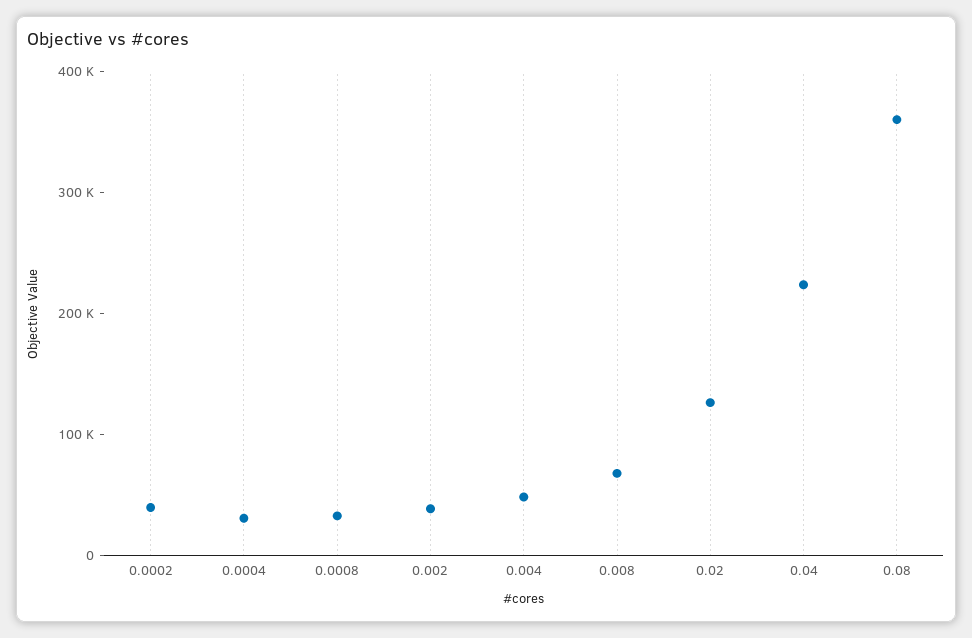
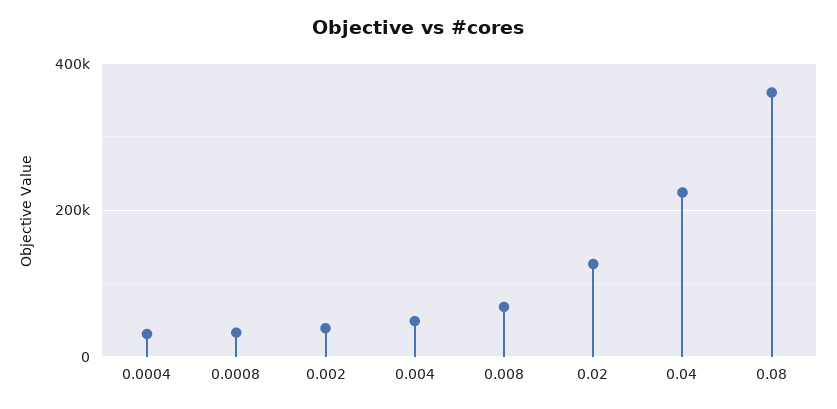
  {
-   "0.0002": 40000,
    "0.0004": 40000,
    "0.0008": 40000,
    "0.002": 40000,
    "0.004": 40000,
    "0.008": 60000,
    "0.02": 120000,
    "0.04": 220000,
    "0.08": 360000
  }

